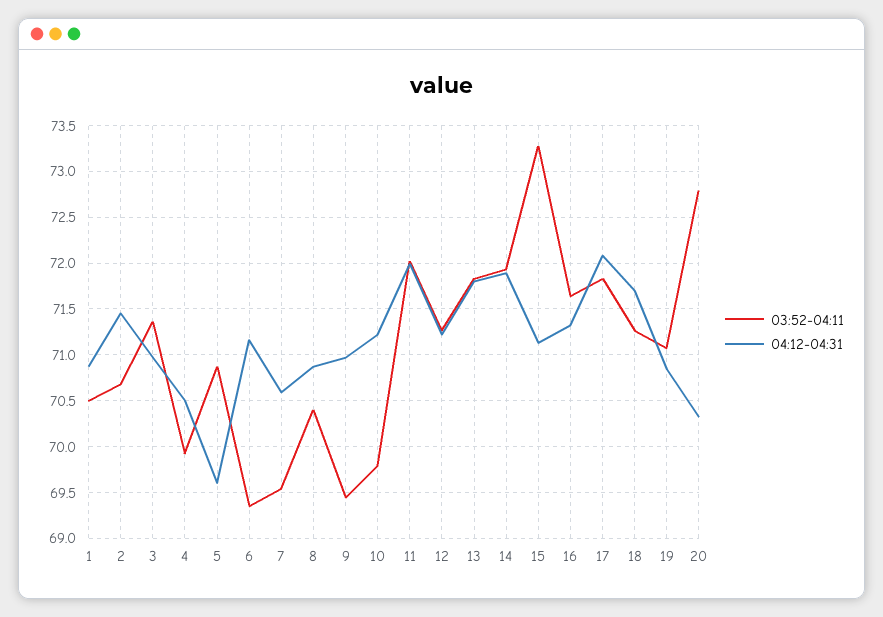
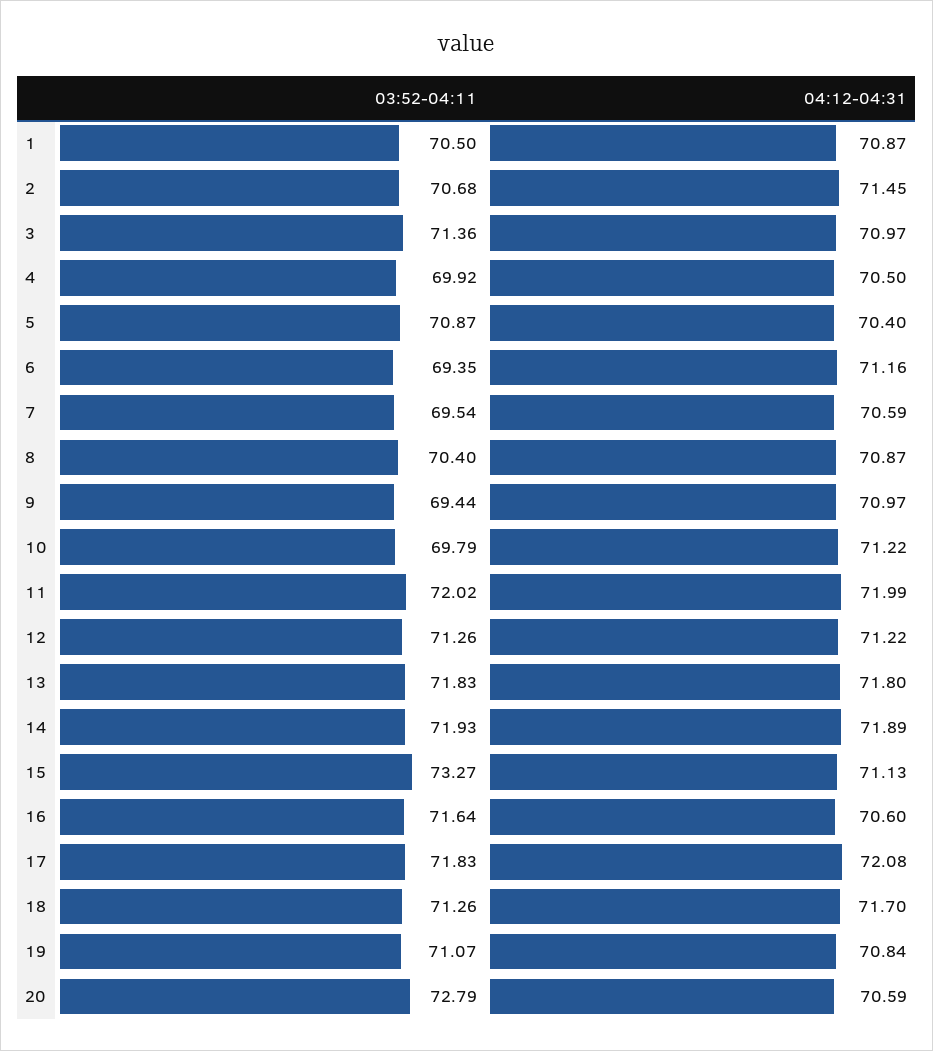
  {
    "03:52-04:11": {
      "1": 70.5,
      "2": 70.68,
      "3": 71.36,
      "4": 69.92,
      "5": 70.87,
      "6": 69.35,
      "7": 69.54,
      "8": 70.4,
      "9": 69.44,
      "10": 69.79,
      "11": 72.02,
      "12": 71.26,
      "13": 71.83,
      "14": 71.93,
      "15": 73.27,
      "16": 71.64,
      "17": 71.83,
      "18": 71.26,
      "19": 71.07,
      "20": 72.79
    },
    "04:12-04:31": {
      "1": 70.87,
      "2": 71.45,
      "3": 70.97,
      "4": 70.5,
-     "5": 69.6,
+     "5": 70.4,
      "6": 71.16,
      "7": 70.59,
      "8": 70.87,
      "9": 70.97,
      "10": 71.22,
      "11": 71.99,
      "12": 71.22,
      "13": 71.8,
      "14": 71.89,
      "15": 71.13,
-     "16": 71.3,
+     "16": 70.6,
      "17": 72.08,
      "18": 71.7,
      "19": 70.84,
-     "20": 70.3
+     "20": 70.59
    }
  }

